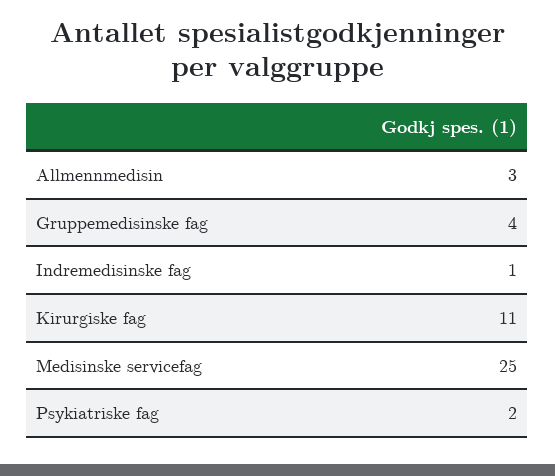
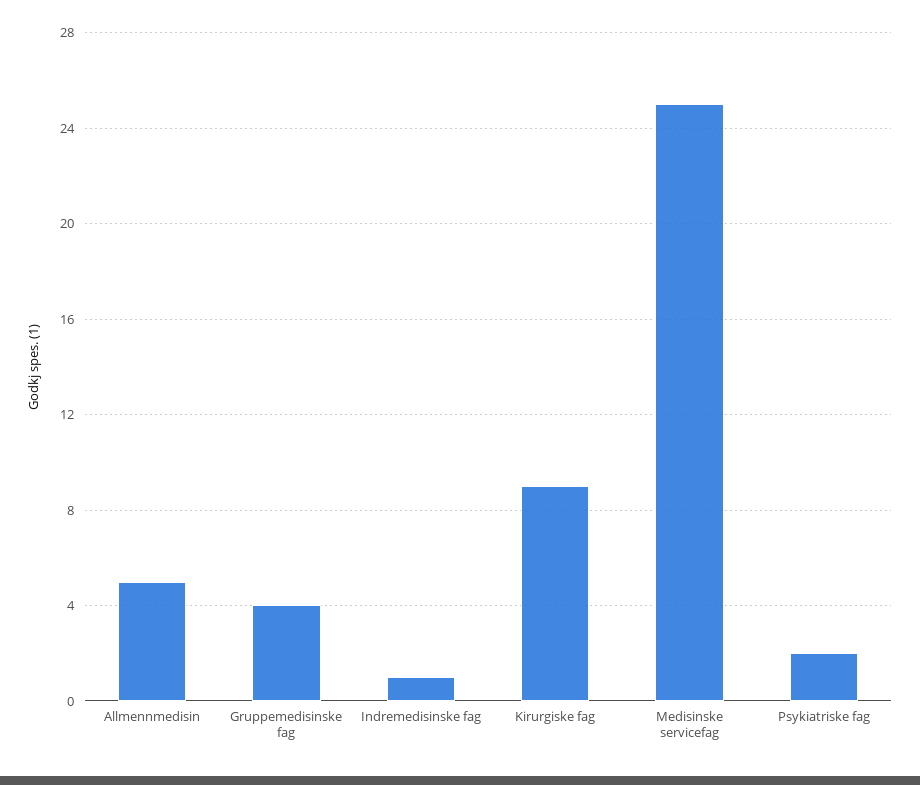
  {
-   "Allmennmedisin": 3,
+   "Allmennmedisin": 5,
    "Gruppemedisinske fag": 4,
    "Indremedisinske fag": 1,
-   "Kirurgiske fag": 11,
+   "Kirurgiske fag": 9,
    "Medisinske servicefag": 25,
    "Psykiatriske fag": 2
  }

